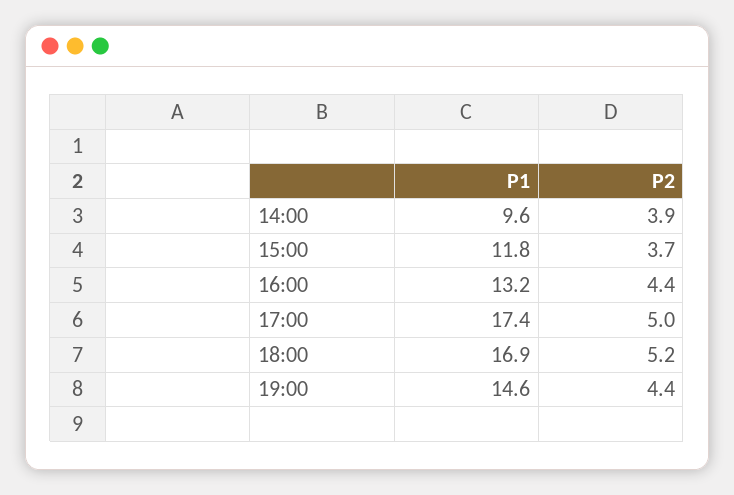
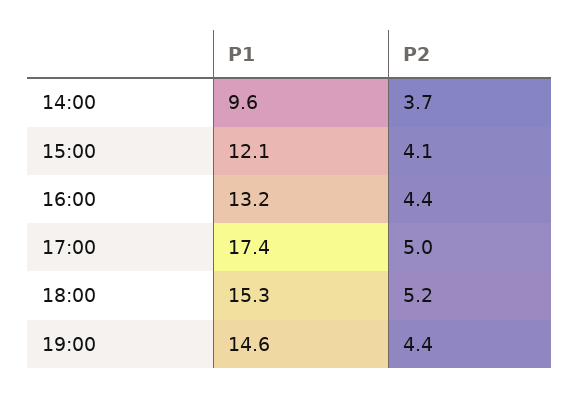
  {
    "P1": {
      "14:00": 9.6,
-     "15:00": 11.8,
+     "15:00": 12.1,
      "16:00": 13.2,
      "17:00": 17.4,
-     "18:00": 16.9,
+     "18:00": 15.3,
      "19:00": 14.6
    },
    "P2": {
-     "14:00": 3.9,
+     "14:00": 3.7,
-     "15:00": 3.7,
+     "15:00": 4.1,
      "16:00": 4.4,
      "17:00": 5,
      "18:00": 5.2,
      "19:00": 4.4
    }
  }

